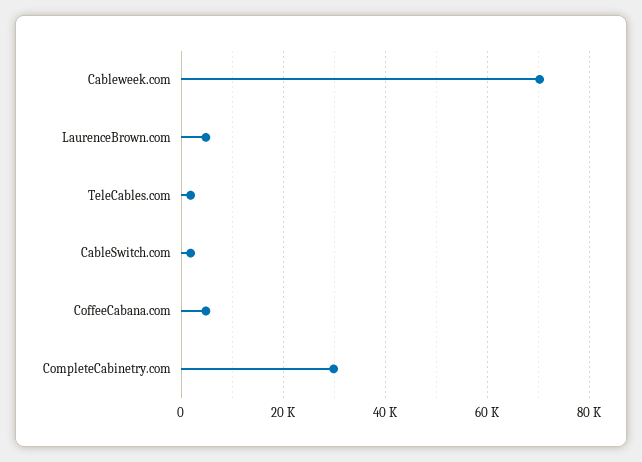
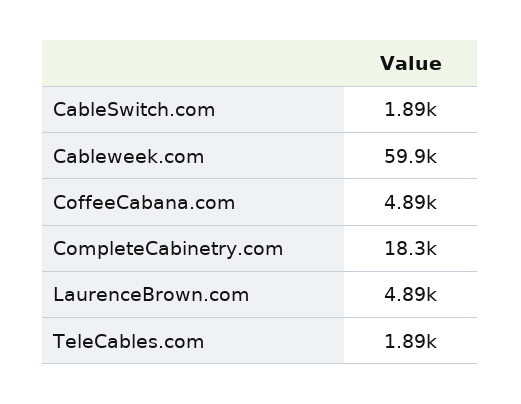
  {
-   "Cableweek.com": 70000,
+   "Cableweek.com": 59900,
    "LaurenceBrown.com": 4890,
    "TeleCables.com": 1890,
    "CableSwitch.com": 1890,
    "CoffeeCabana.com": 4890,
-   "CompleteCabinetry.com": 30000
+   "CompleteCabinetry.com": 18300
  }

